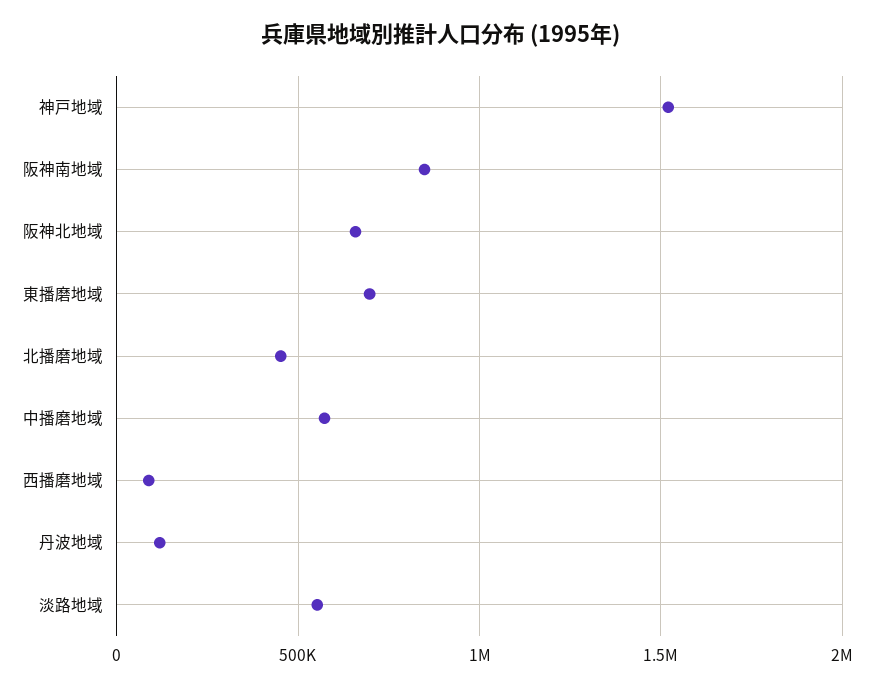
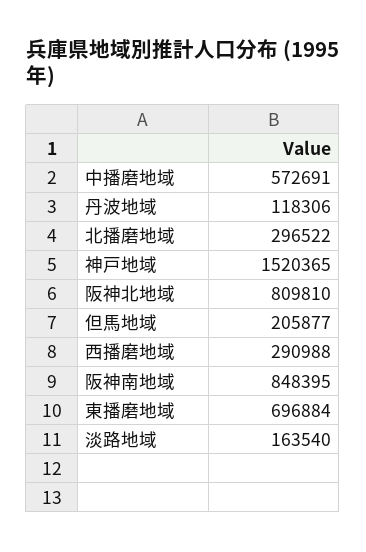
  {
    "神戸地域": 1520365,
    "阪神南地域": 848395,
-   "阪神北地域": 650000,
+   "阪神北地域": 809810,
    "東播磨地域": 696884,
-   "北播磨地域": 450000,
+   "北播磨地域": 296522,
    "中播磨地域": 572691,
-   "西播磨地域": 100000,
+   "西播磨地域": 290988,
    "丹波地域": 118306,
-   "淡路地域": 550000
+   "淡路地域": 163540,
+   "但馬地域": 205877
  }

